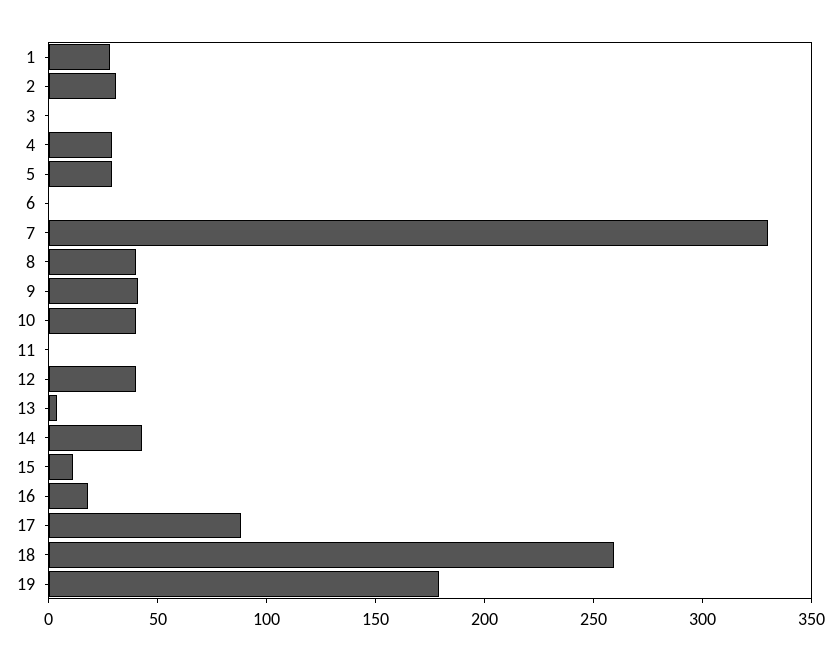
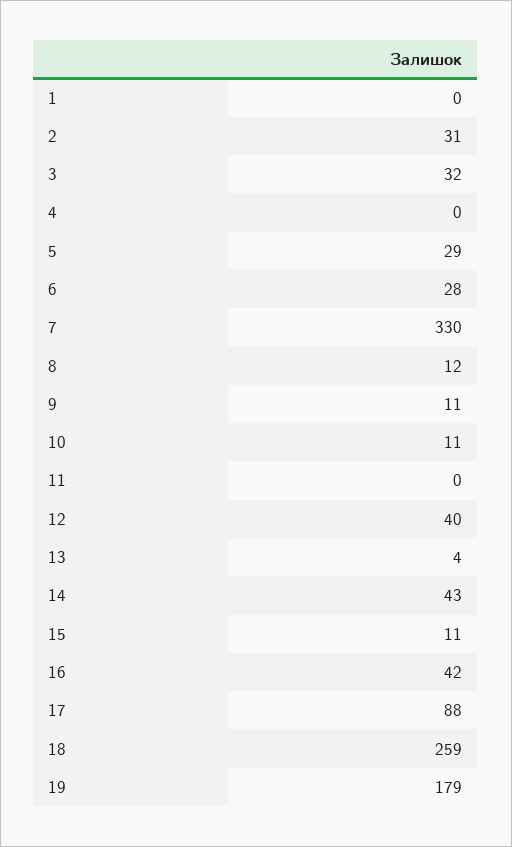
  {
-   "1": 30,
+   "1": 0,
    "2": 31,
-   "3": 0,
+   "3": 32,
-   "4": 30,
+   "4": 0,
    "5": 29,
-   "6": 0,
+   "6": 28,
    "7": 330,
-   "8": 40,
+   "8": 12,
-   "9": 40,
+   "9": 11,
-   "10": 40,
+   "10": 11,
    "11": 0,
    "12": 40,
    "13": 4,
    "14": 43,
    "15": 11,
-   "16": 20,
+   "16": 42,
    "17": 88,
    "18": 259,
    "19": 179
  }

